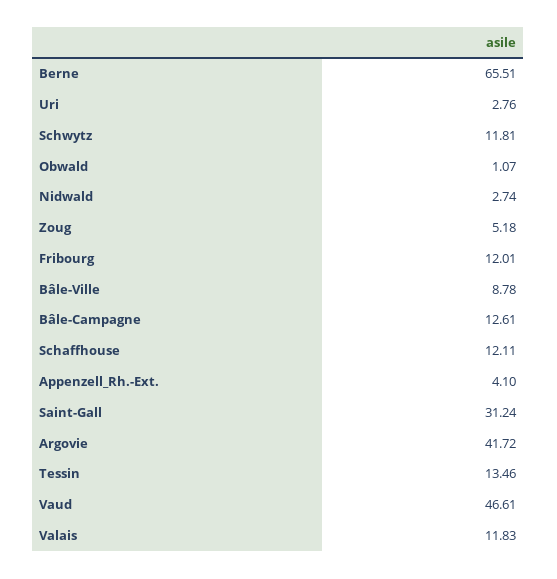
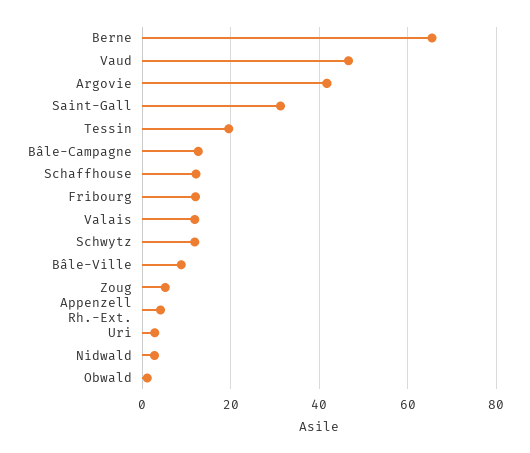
  {
    "Berne": 65.51,
    "Uri": 2.76,
    "Schwytz": 11.81,
    "Obwald": 1.07,
    "Nidwald": 2.74,
    "Zoug": 5.18,
    "Fribourg": 12.01,
    "Bâle-Ville": 8.78,
    "Bâle-Campagne": 12.61,
    "Schaffhouse": 12.11,
    "Appenzell_Rh.-Ext.": 4.1,
    "Saint-Gall": 31.24,
    "Argovie": 41.72,
-   "Tessin": 13.46,
+   "Tessin": 20,
    "Vaud": 46.61,
    "Valais": 11.83
  }

